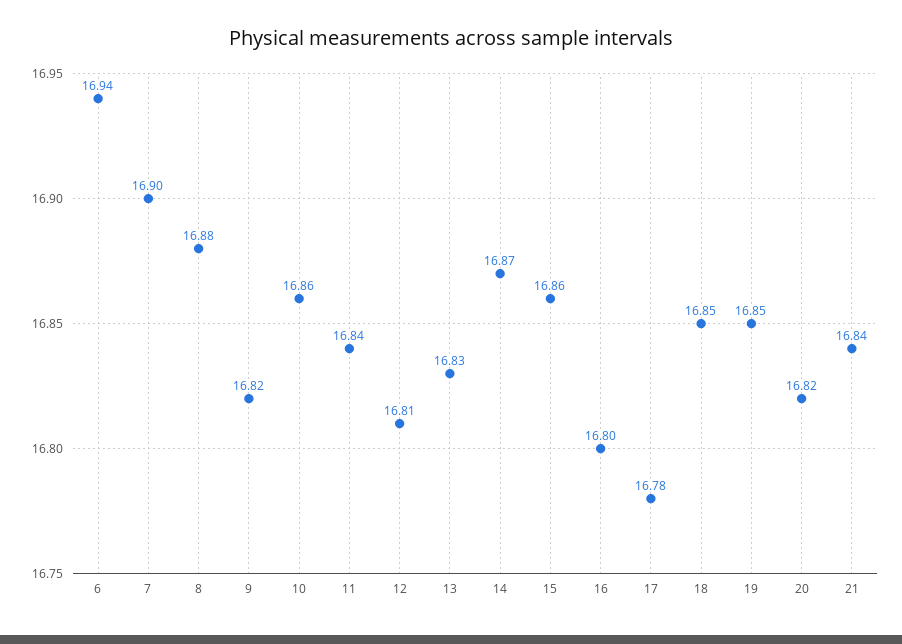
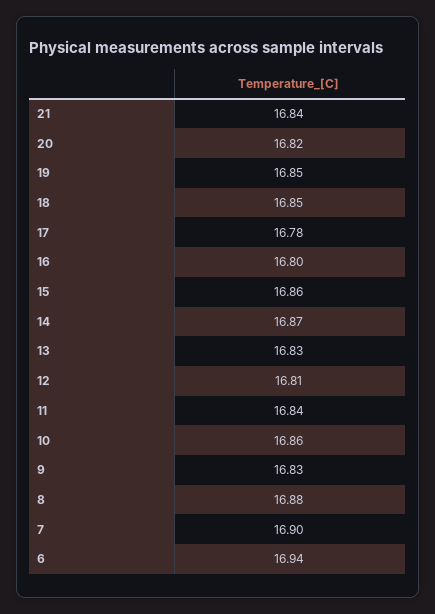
  {
    "6": 16.94,
    "7": 16.9,
    "8": 16.88,
-   "9": 16.82,
+   "9": 16.83,
    "10": 16.86,
    "11": 16.84,
    "12": 16.81,
    "13": 16.83,
    "14": 16.87,
    "15": 16.86,
    "16": 16.8,
    "17": 16.78,
    "18": 16.85,
    "19": 16.85,
    "20": 16.82,
    "21": 16.84
  }

